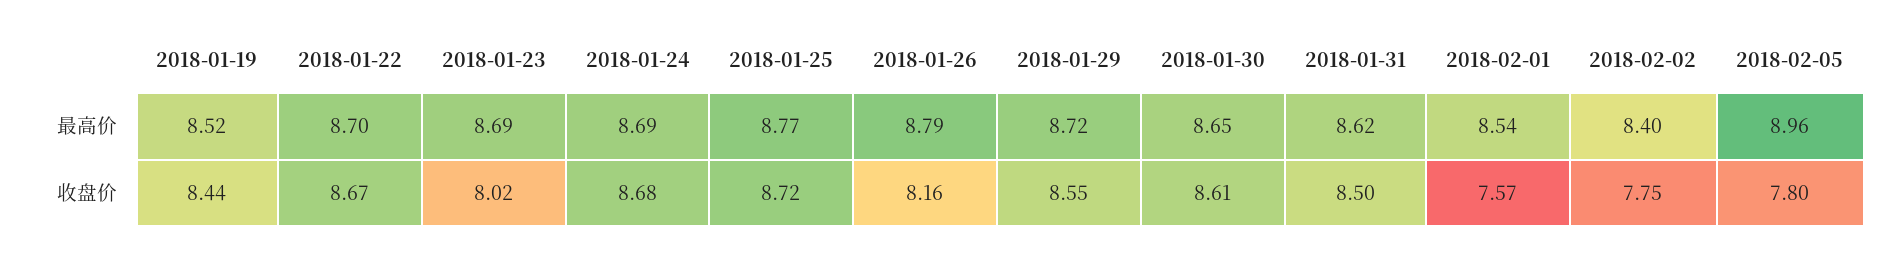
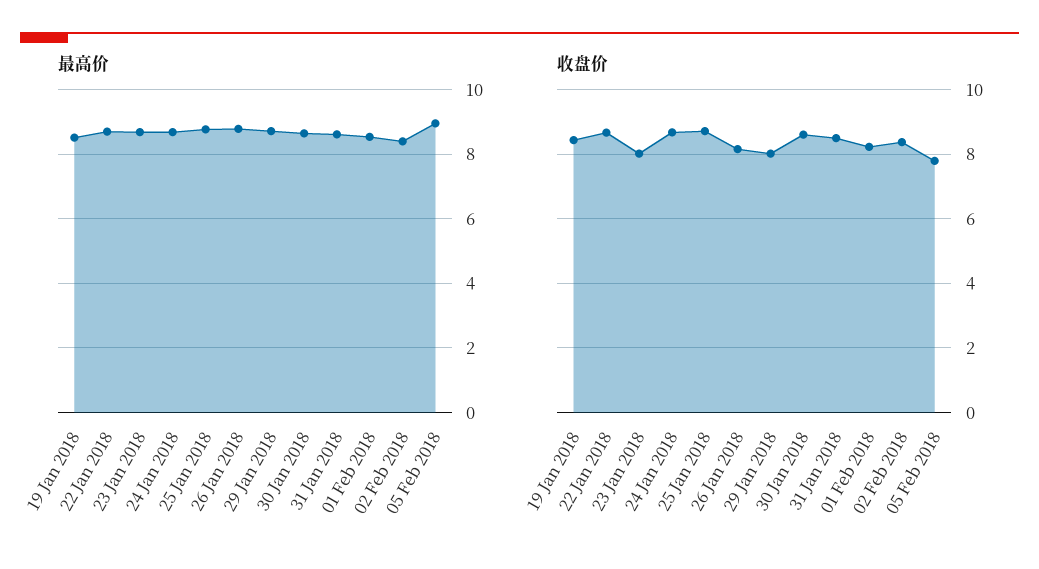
  {
    "最高价": {
      "2018-01-19": 8.52,
      "2018-01-22": 8.7,
      "2018-01-23": 8.69,
      "2018-01-24": 8.69,
      "2018-01-25": 8.77,
      "2018-01-26": 8.79,
      "2018-01-29": 8.72,
      "2018-01-30": 8.65,
      "2018-01-31": 8.62,
      "2018-02-01": 8.54,
      "2018-02-02": 8.4,
      "2018-02-05": 8.96
    },
    "收盘价": {
      "2018-01-19": 8.44,
      "2018-01-22": 8.67,
      "2018-01-23": 8.02,
      "2018-01-24": 8.68,
      "2018-01-25": 8.72,
      "2018-01-26": 8.16,
-     "2018-01-29": 8.55,
+     "2018-01-29": 8,
      "2018-01-30": 8.61,
      "2018-01-31": 8.5,
-     "2018-02-01": 7.57,
+     "2018-02-01": 8.2,
-     "2018-02-02": 7.75,
+     "2018-02-02": 8.4,
      "2018-02-05": 7.8
    }
  }

